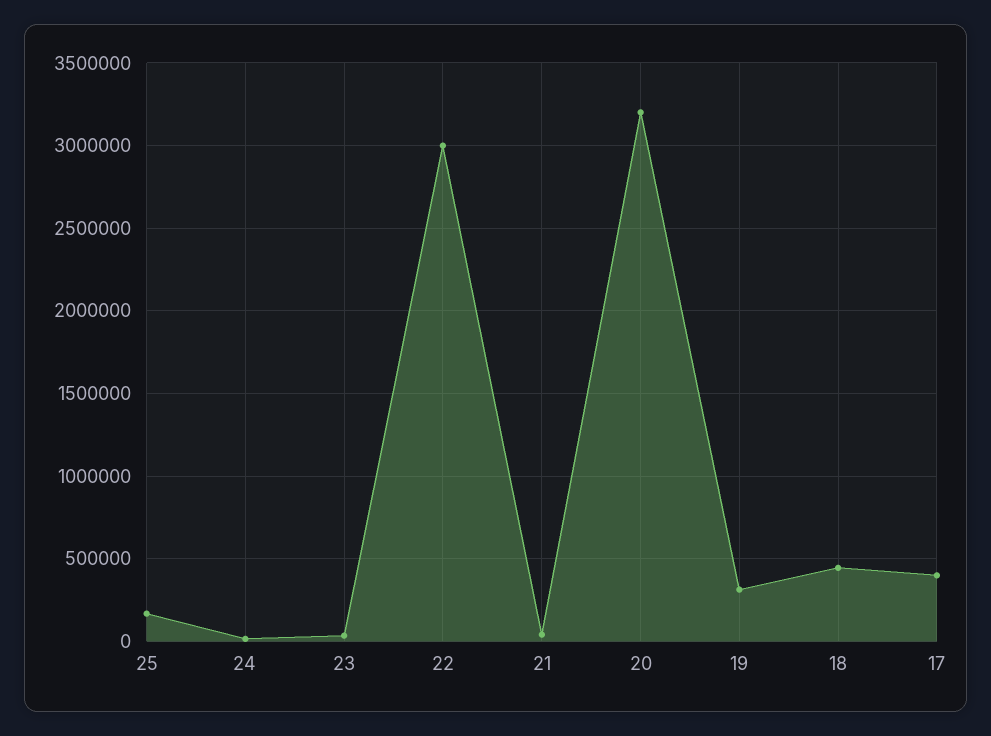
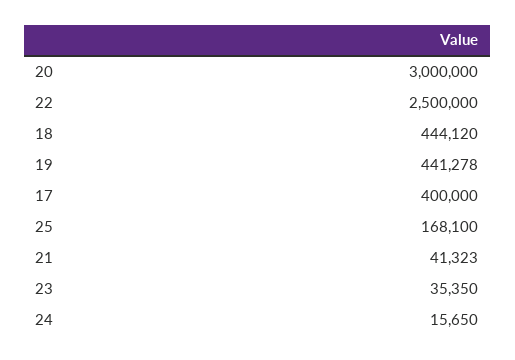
  {
    "25": 168100,
    "24": 15650,
    "23": 35350,
-   "22": 3000000,
+   "22": 2500000,
    "21": 41323,
-   "20": 3200000,
+   "20": 3000000,
-   "19": 300000,
+   "19": 441278,
    "18": 444120,
    "17": 400000
  }

